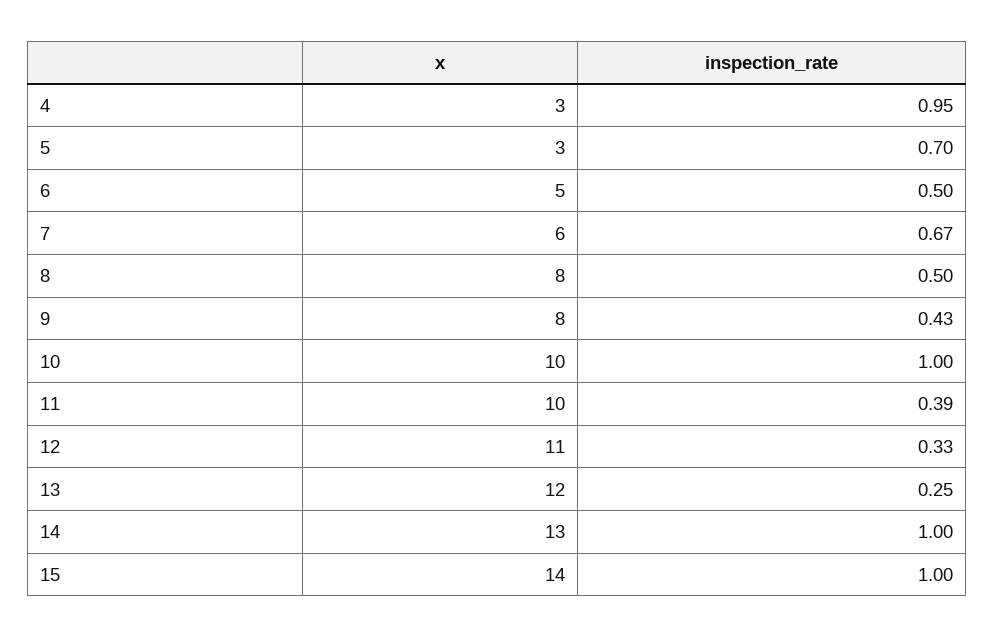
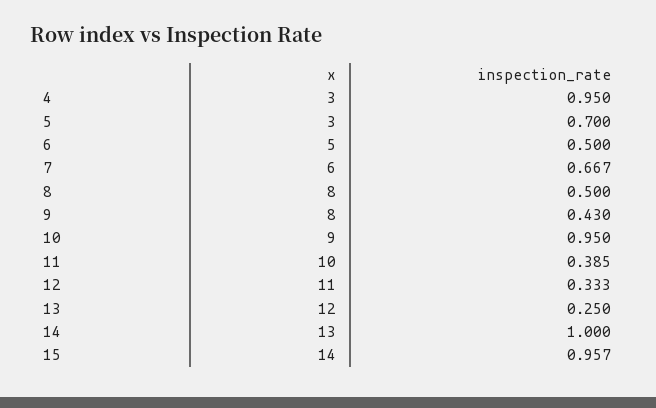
  {
    "x": {
      "4": 3,
      "5": 3,
      "6": 5,
      "7": 6,
      "8": 8,
      "9": 8,
-     "10": 10,
+     "10": 9,
      "11": 10,
      "12": 11,
      "13": 12,
      "14": 13,
      "15": 14
    },
    "inspection_rate": {
      "4": 0.95,
      "5": 0.7,
      "6": 0.5,
      "7": 0.667,
      "8": 0.5,
      "9": 0.43,
-     "10": 1,
+     "10": 0.95,
      "11": 0.385,
      "12": 0.333,
      "13": 0.25,
      "14": 1,
-     "15": 1
+     "15": 0.957
    }
  }

